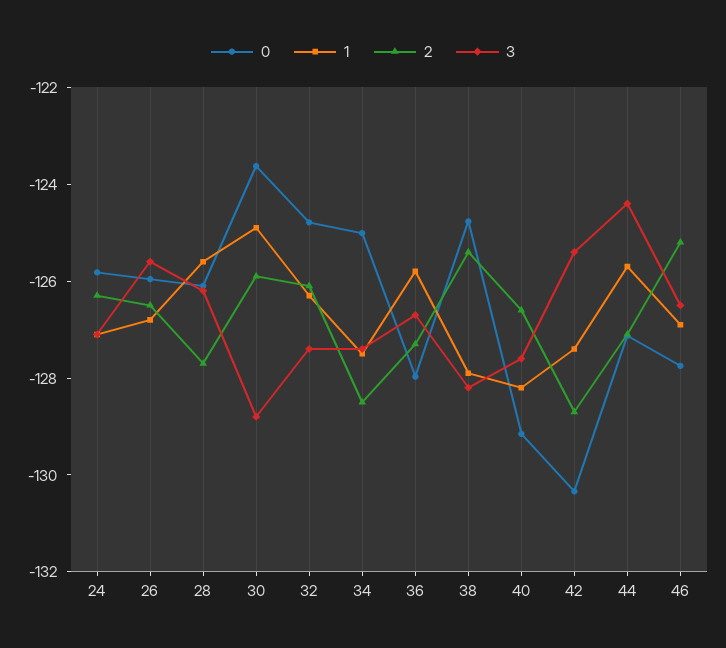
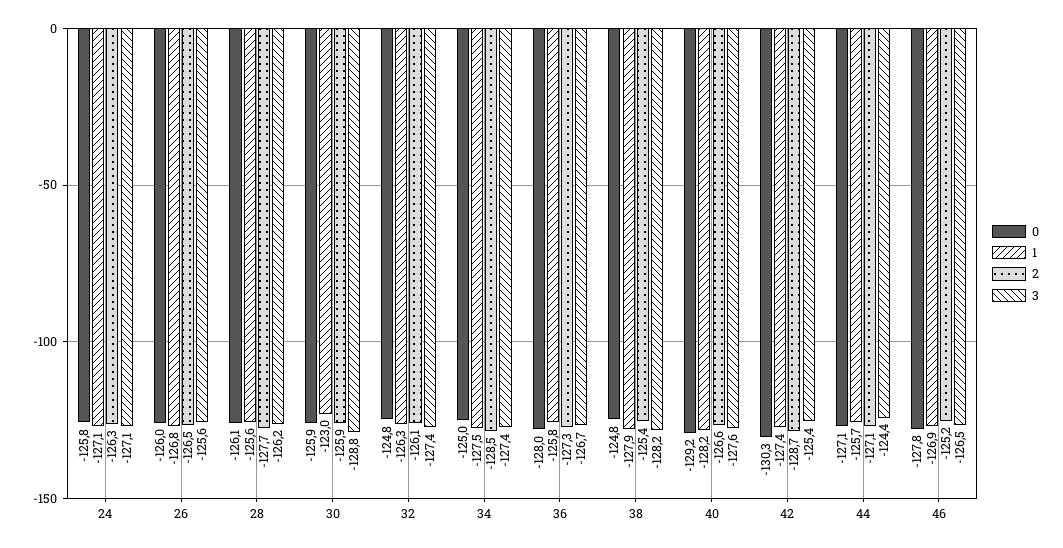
  {
    "0": {
      "24": -125.8,
      "26": -126,
      "28": -126.1,
-     "30": -123.5,
+     "30": -125.9,
      "32": -124.8,
      "34": -125,
      "36": -128,
      "38": -124.8,
      "40": -129.2,
      "42": -130.3,
      "44": -127.1,
      "46": -127.8
    },
    "1": {
      "24": -127.1,
      "26": -126.8,
      "28": -125.6,
-     "30": -125,
+     "30": -123,
      "32": -126.3,
      "34": -127.5,
      "36": -125.8,
      "38": -127.9,
      "40": -128.2,
      "42": -127.4,
      "44": -125.7,
      "46": -126.9
    },
    "2": {
      "24": -126.3,
      "26": -126.5,
      "28": -127.7,
      "30": -125.9,
      "32": -126.1,
      "34": -128.5,
      "36": -127.3,
      "38": -125.4,
      "40": -126.6,
      "42": -128.7,
      "44": -127.1,
      "46": -125.2
    },
    "3": {
      "24": -127.1,
      "26": -125.6,
      "28": -126.2,
      "30": -128.8,
      "32": -127.4,
      "34": -127.4,
      "36": -126.7,
      "38": -128.2,
      "40": -127.6,
      "42": -125.4,
      "44": -124.4,
      "46": -126.5
    }
  }

